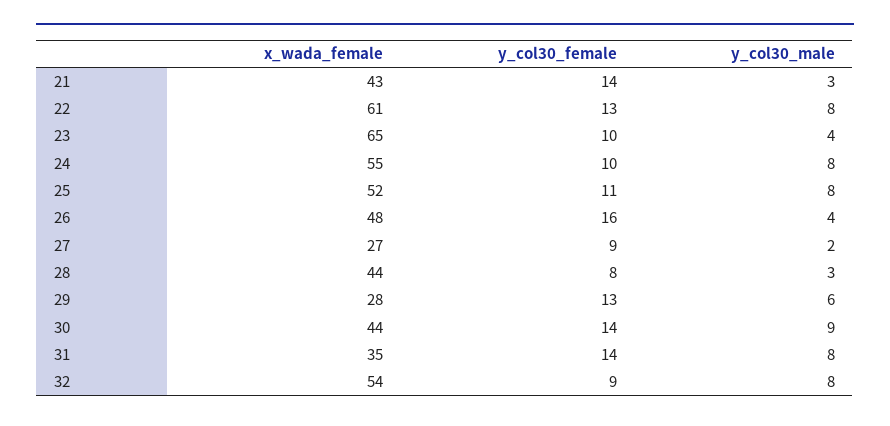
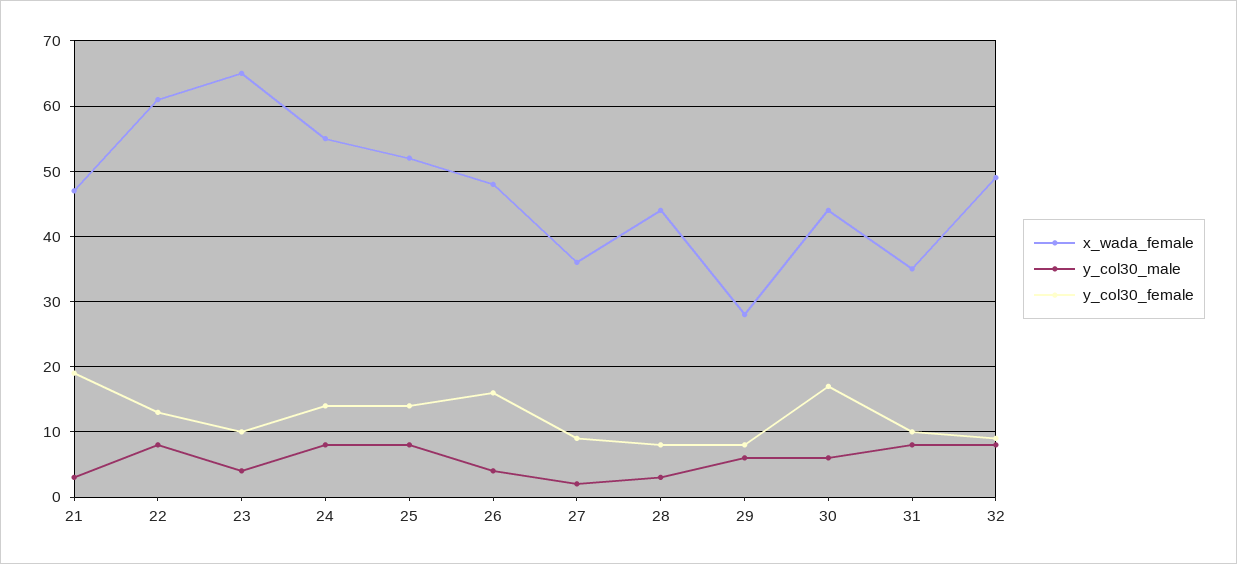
  {
    "x_wada_female": {
-     "21": 43,
+     "21": 47,
      "22": 61,
      "23": 65,
      "24": 55,
      "25": 52,
      "26": 48,
-     "27": 27,
+     "27": 36,
      "28": 44,
      "29": 28,
      "30": 44,
      "31": 35,
-     "32": 54
+     "32": 49
    },
    "y_col30_female": {
-     "21": 14,
+     "21": 19,
      "22": 13,
      "23": 10,
-     "24": 10,
+     "24": 14,
-     "25": 11,
+     "25": 14,
      "26": 16,
      "27": 9,
      "28": 8,
-     "29": 13,
+     "29": 8,
-     "30": 14,
+     "30": 17,
-     "31": 14,
+     "31": 10,
      "32": 9
    },
    "y_col30_male": {
      "21": 3,
      "22": 8,
      "23": 4,
      "24": 8,
      "25": 8,
      "26": 4,
      "27": 2,
      "28": 3,
      "29": 6,
-     "30": 9,
+     "30": 6,
      "31": 8,
      "32": 8
    }
  }

